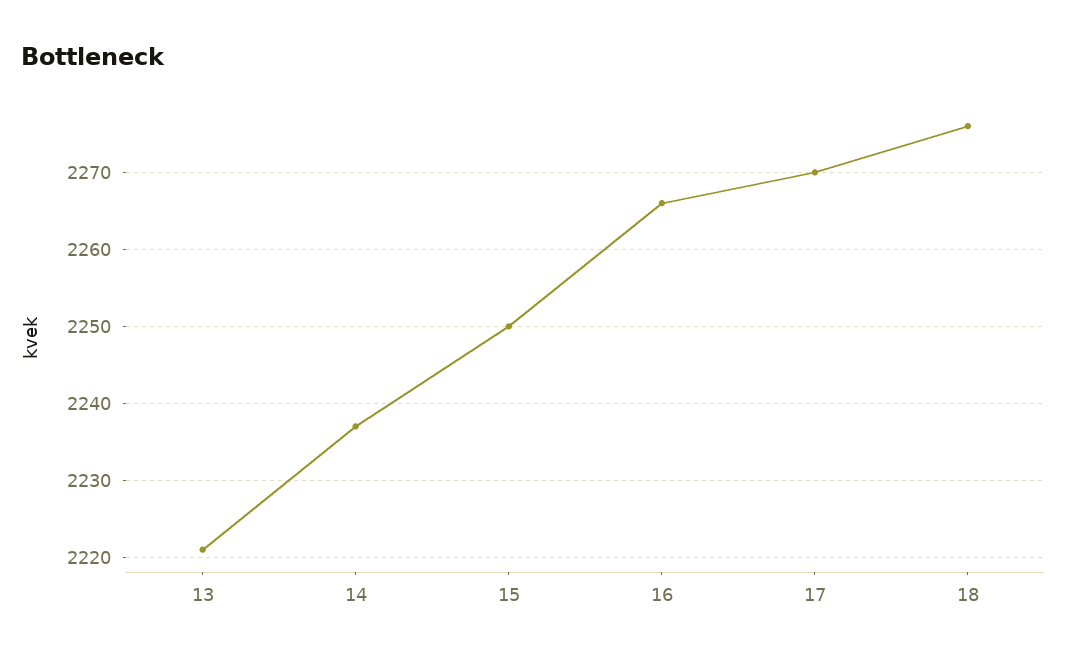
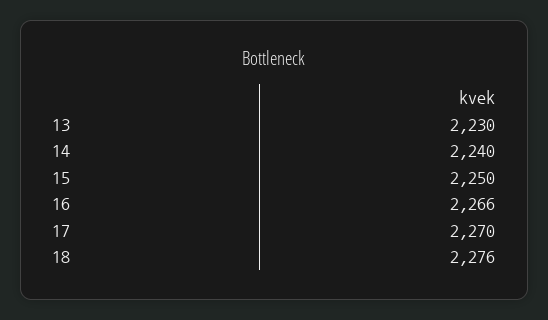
  {
-   "13": 2221,
+   "13": 2230,
-   "14": 2237,
+   "14": 2240,
    "15": 2250,
    "16": 2266,
    "17": 2270,
    "18": 2276
  }

